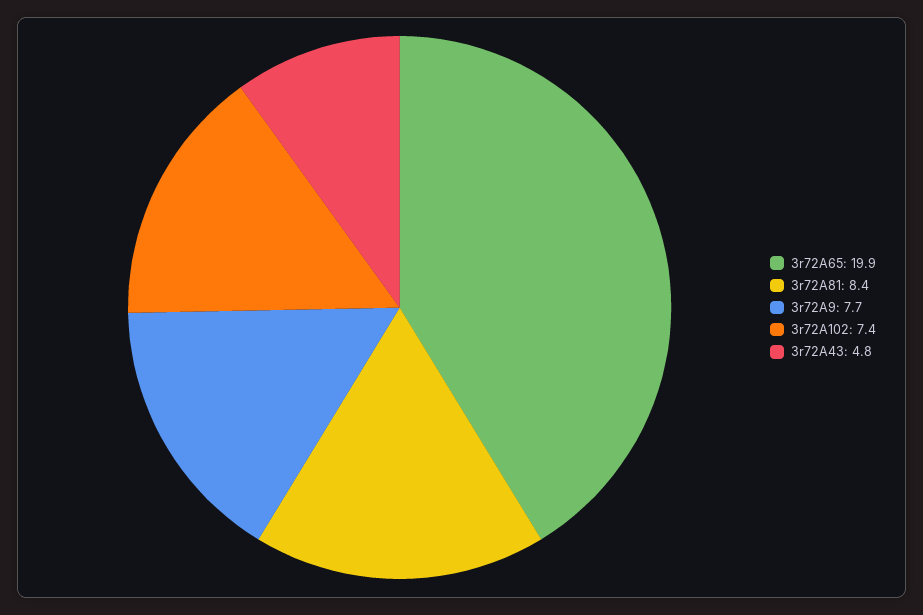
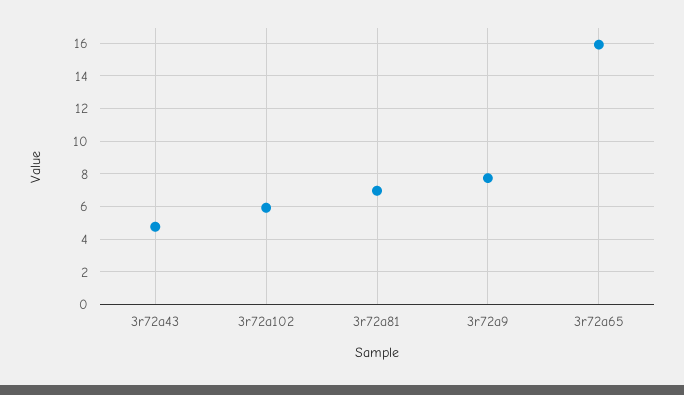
  {
-   "3r72A65": 19.9,
+   "3r72A65": 16,
-   "3r72A81": 8.4,
+   "3r72A81": 7,
    "3r72A9": 7.7,
-   "3r72A102": 7.4,
+   "3r72A102": 6,
    "3r72A43": 4.8
  }

